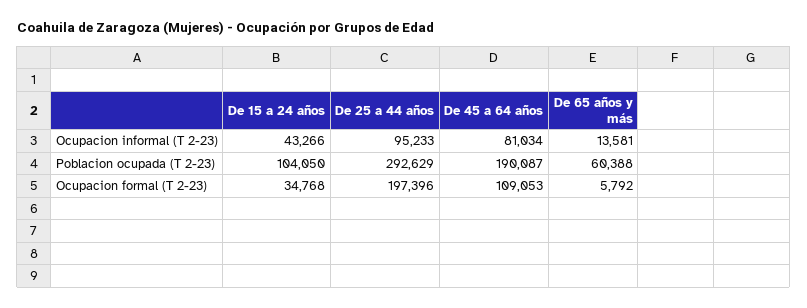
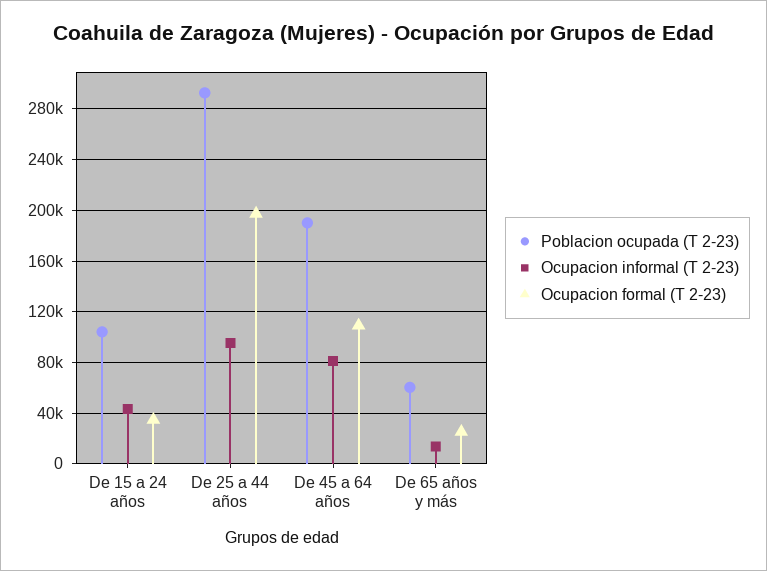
  {
    "Ocupacion informal (T 2-23)": {
      "De 15 a 24 años": 43266,
      "De 25 a 44 años": 95233,
      "De 45 a 64 años": 81034,
      "De 65 años y más": 13581
    },
    "Poblacion ocupada (T 2-23)": {
      "De 15 a 24 años": 104050,
      "De 25 a 44 años": 292629,
      "De 45 a 64 años": 190087,
      "De 65 años y más": 60388
    },
    "Ocupacion formal (T 2-23)": {
      "De 15 a 24 años": 34768,
      "De 25 a 44 años": 197396,
      "De 45 a 64 años": 109053,
-     "De 65 años y más": 5792
+     "De 65 años y más": 25000
    }
  }

